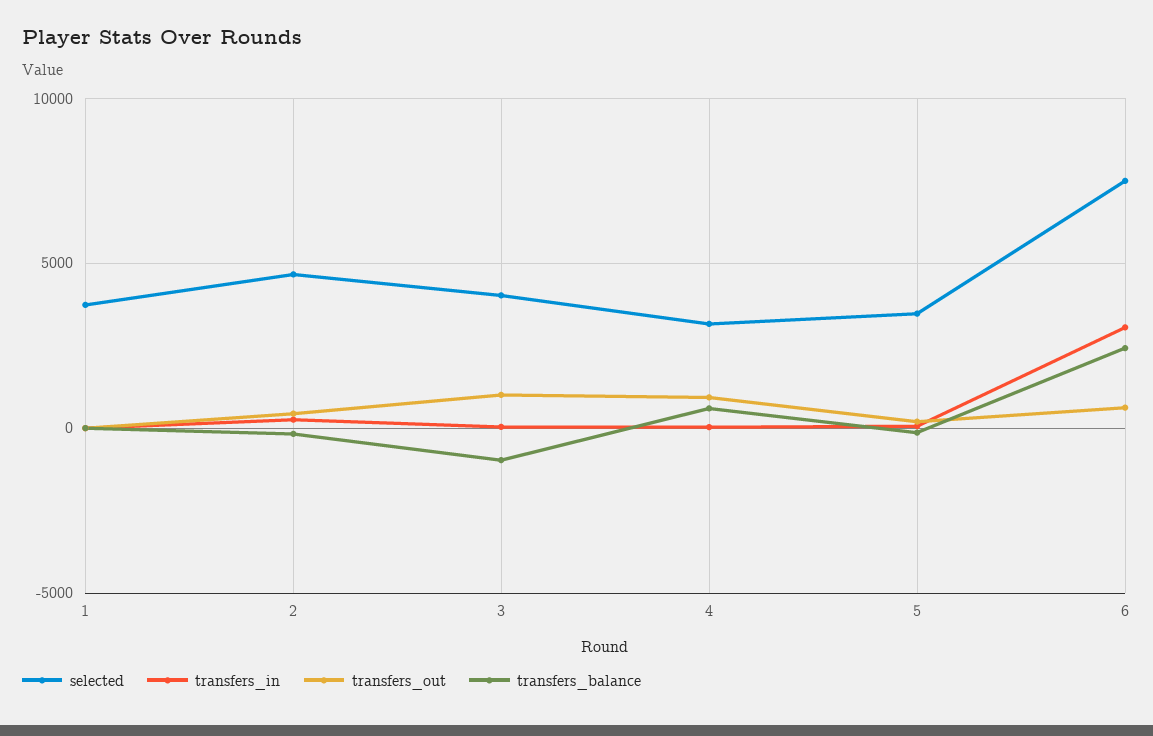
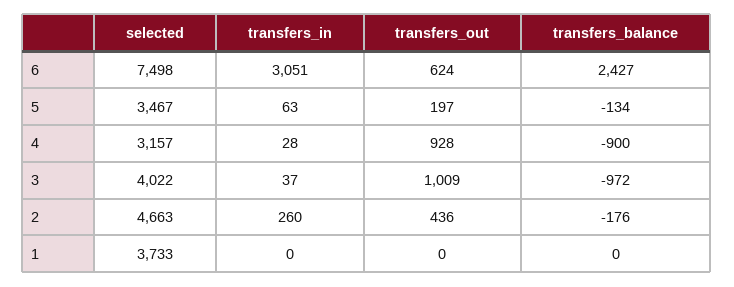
  {
    "selected": {
      "1": 3733,
      "2": 4663,
      "3": 4022,
      "4": 3157,
      "5": 3467,
      "6": 7498
    },
    "transfers_in": {
      "1": 0,
      "2": 260,
      "3": 37,
      "4": 28,
      "5": 63,
      "6": 3051
    },
    "transfers_out": {
      "1": 0,
      "2": 436,
      "3": 1009,
      "4": 928,
      "5": 197,
      "6": 624
    },
    "transfers_balance": {
      "1": 0,
      "2": -176,
      "3": -972,
-     "4": 500,
+     "4": -900,
      "5": -134,
      "6": 2427
    }
  }

